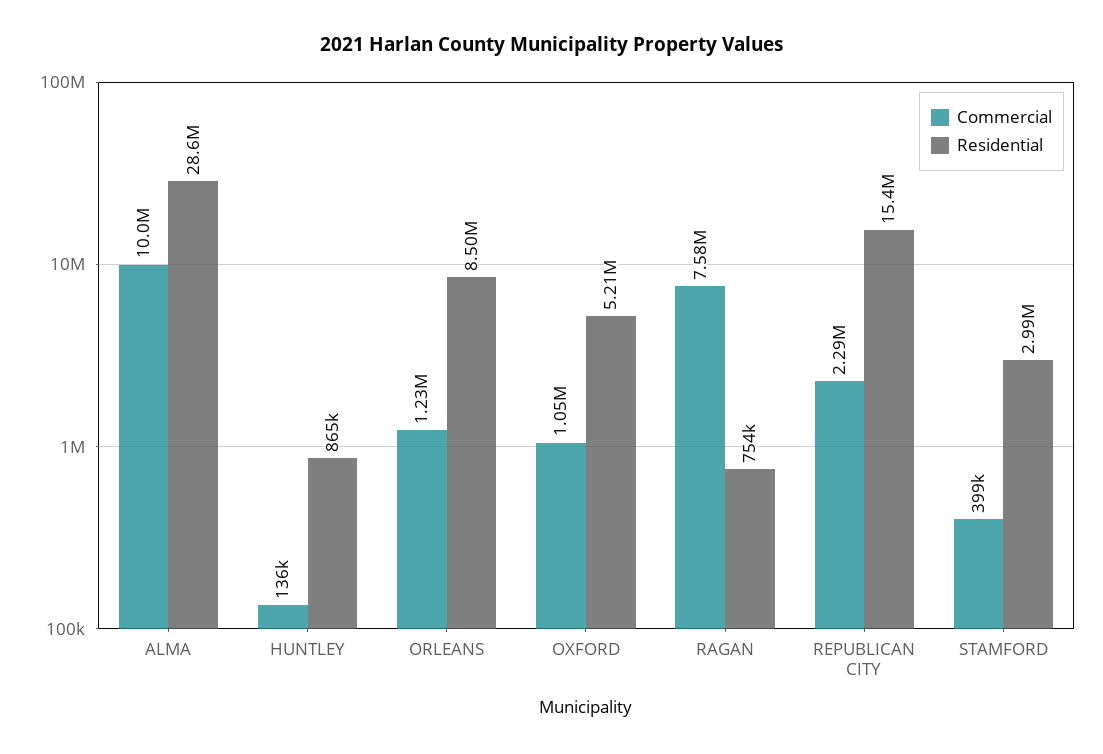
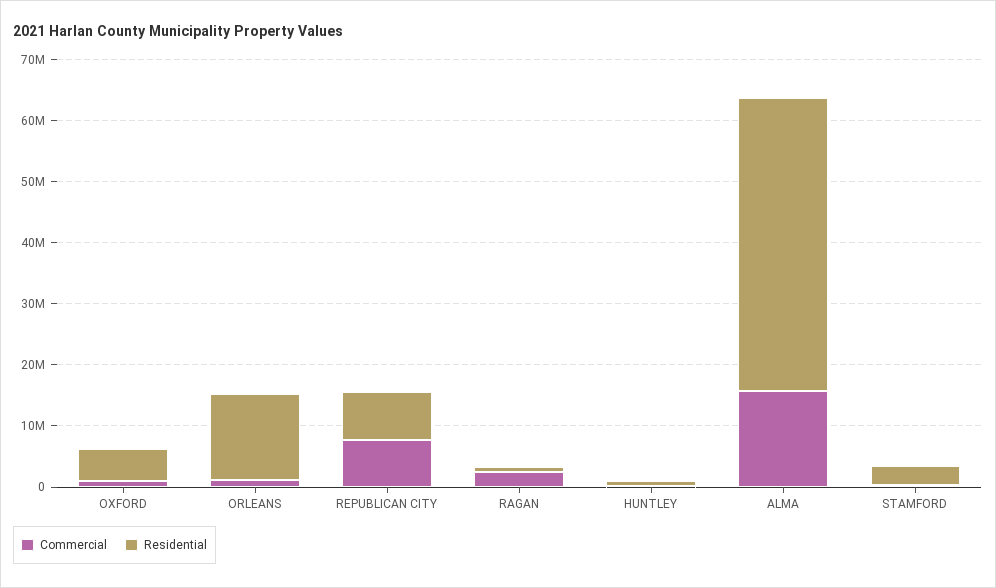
  {
    "Commercial": {
-     "ALMA": 10000000,
+     "ALMA": 16000000,
      "HUNTLEY": 136000,
      "ORLEANS": 1230000,
      "OXFORD": 1050000,
-     "RAGAN": 7580000,
+     "RAGAN": 2000000,
-     "REPUBLICAN CITY": 2290000,
+     "REPUBLICAN CITY": 8000000,
      "STAMFORD": 399000
    },
    "Residential": {
-     "ALMA": 28600000,
+     "ALMA": 48000000,
      "HUNTLEY": 865000,
-     "ORLEANS": 8500000,
+     "ORLEANS": 14000000,
      "OXFORD": 5210000,
      "RAGAN": 754000,
-     "REPUBLICAN CITY": 15400000,
+     "REPUBLICAN CITY": 8000000,
      "STAMFORD": 2990000
    }
  }

